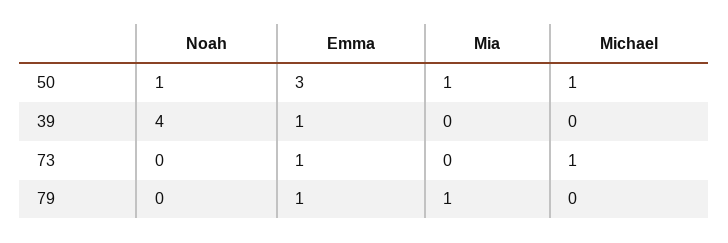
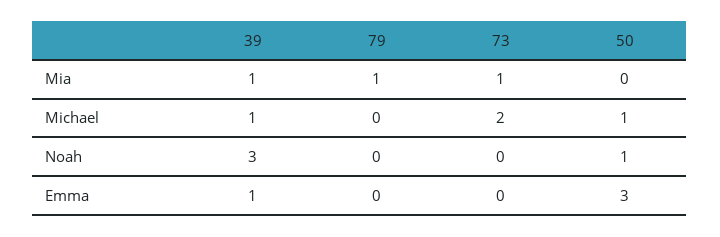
  {
    "Noah": {
      "50": 1,
-     "39": 4,
+     "39": 3,
      "73": 0,
      "79": 0
    },
    "Emma": {
      "50": 3,
      "39": 1,
-     "73": 1,
+     "73": 0,
-     "79": 1
+     "79": 0
    },
    "Mia": {
-     "50": 1,
+     "50": 0,
-     "39": 0,
+     "39": 1,
-     "73": 0,
+     "73": 1,
      "79": 1
    },
    "Michael": {
      "50": 1,
-     "39": 0,
+     "39": 1,
-     "73": 1,
+     "73": 2,
      "79": 0
    }
  }

